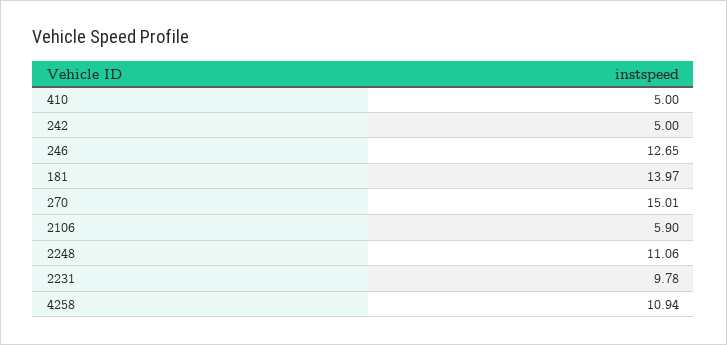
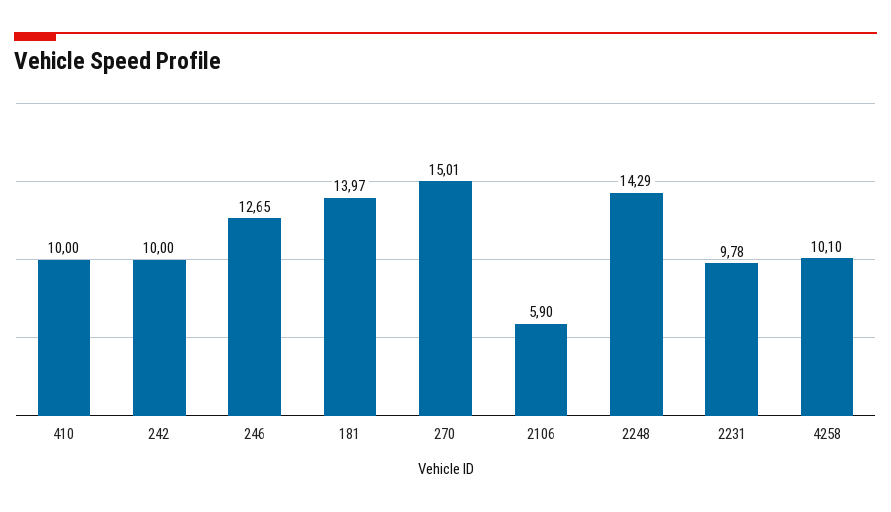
  {
-   "410": 5,
+   "410": 10,
-   "242": 5,
+   "242": 10,
    "246": 12.65,
    "181": 13.97,
    "270": 15.01,
    "2106": 5.9,
-   "2248": 11.06,
+   "2248": 14.29,
    "2231": 9.78,
-   "4258": 10.94
+   "4258": 10.1
  }

